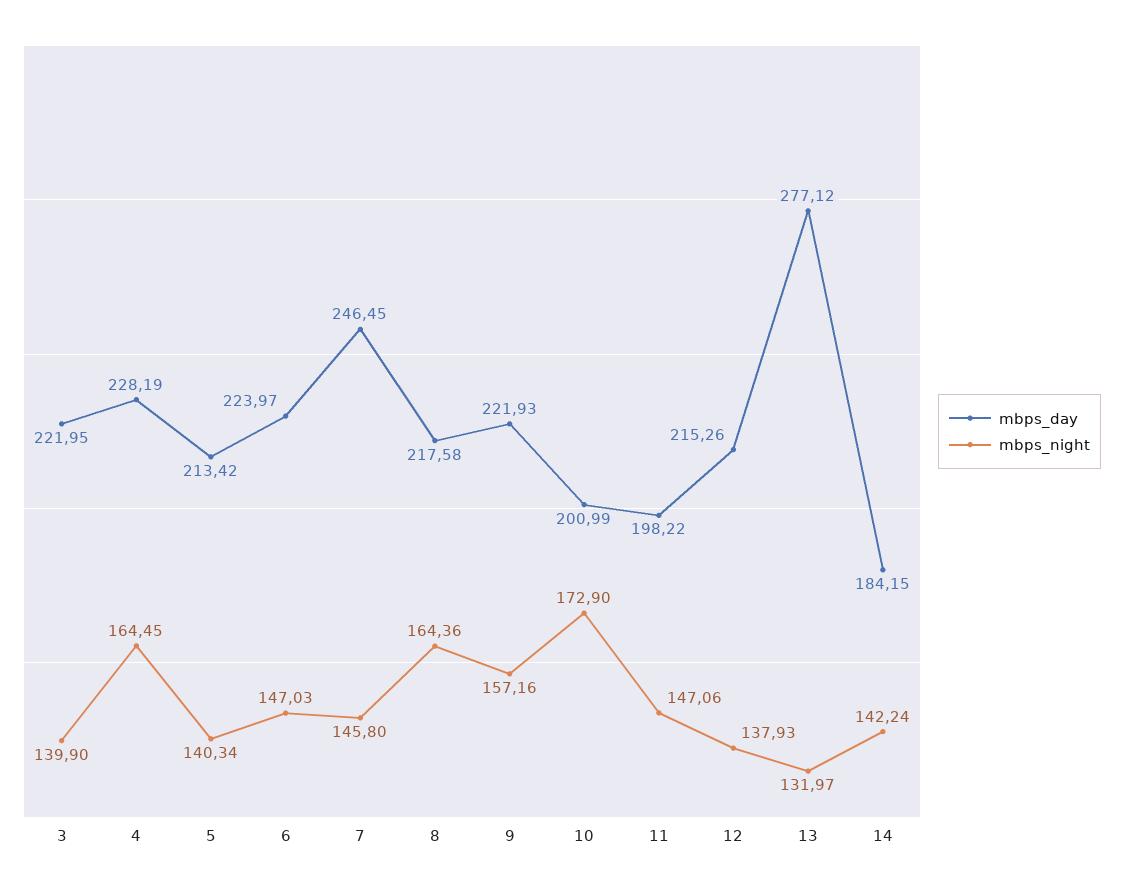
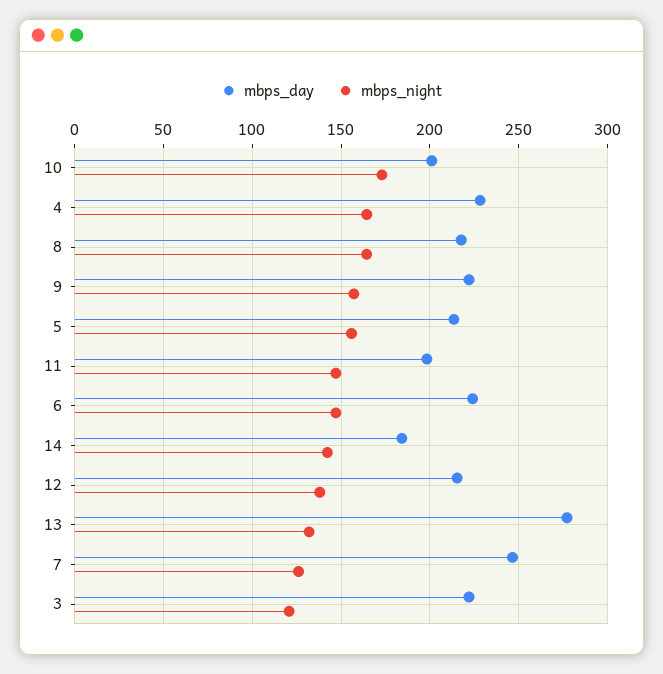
  {
    "mbps_day": {
      "3": 221.95,
      "4": 228.19,
      "5": 213.42,
      "6": 223.97,
      "7": 246.45,
      "8": 217.58,
      "9": 221.93,
      "10": 200.99,
      "11": 198.22,
      "12": 215.26,
      "13": 277.12,
      "14": 184.15
    },
    "mbps_night": {
-     "3": 139.9,
+     "3": 120,
      "4": 164.45,
-     "5": 140.34,
+     "5": 155,
      "6": 147.03,
-     "7": 145.8,
+     "7": 125,
      "8": 164.36,
      "9": 157.16,
      "10": 172.9,
      "11": 147.06,
      "12": 137.93,
      "13": 131.97,
      "14": 142.24
    }
  }

